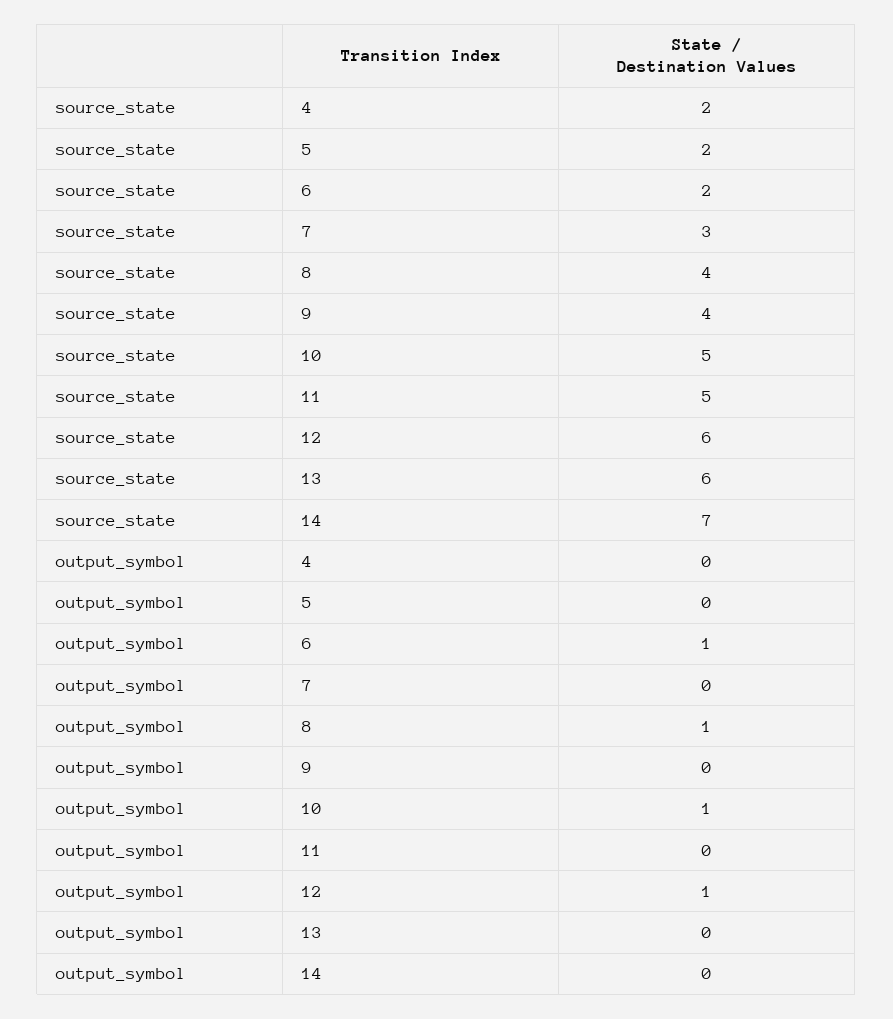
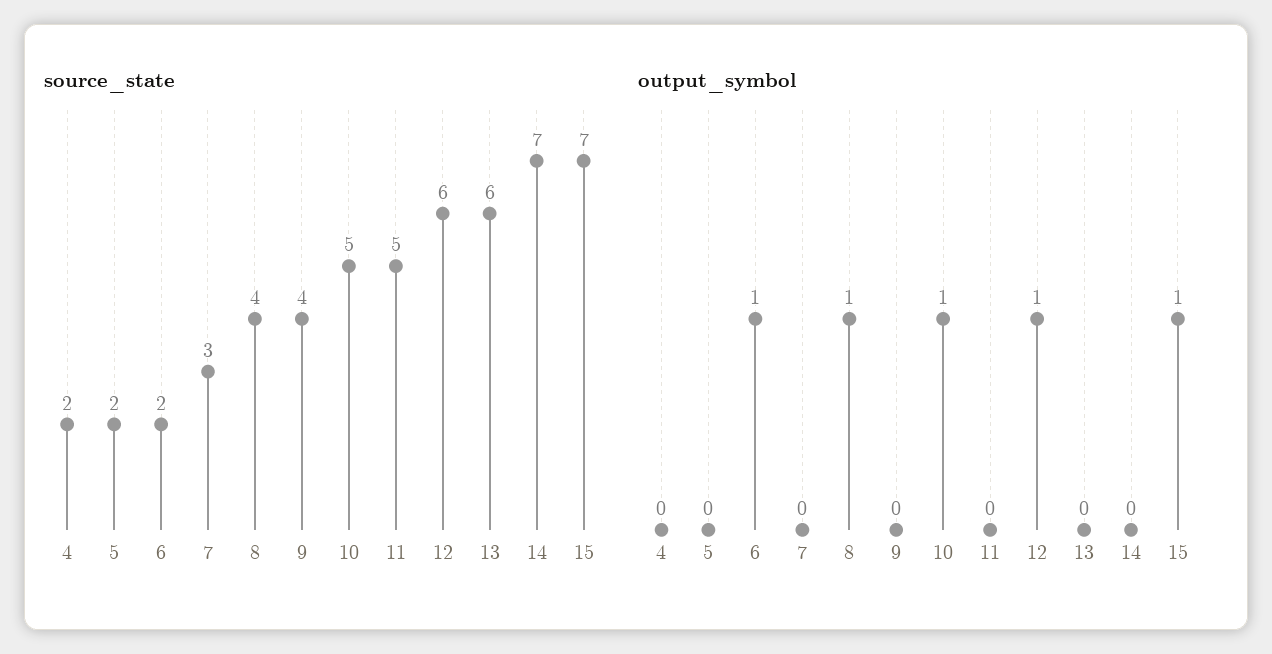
  {
    "source_state": {
      "4": 2,
      "5": 2,
      "6": 2,
      "7": 3,
      "8": 4,
      "9": 4,
      "10": 5,
      "11": 5,
      "12": 6,
      "13": 6,
-     "14": 7
+     "14": 7,
+     "15": 7
    },
    "output_symbol": {
      "4": 0,
      "5": 0,
      "6": 1,
      "7": 0,
      "8": 1,
      "9": 0,
      "10": 1,
      "11": 0,
      "12": 1,
      "13": 0,
-     "14": 0
+     "14": 0,
+     "15": 1
    }
  }

